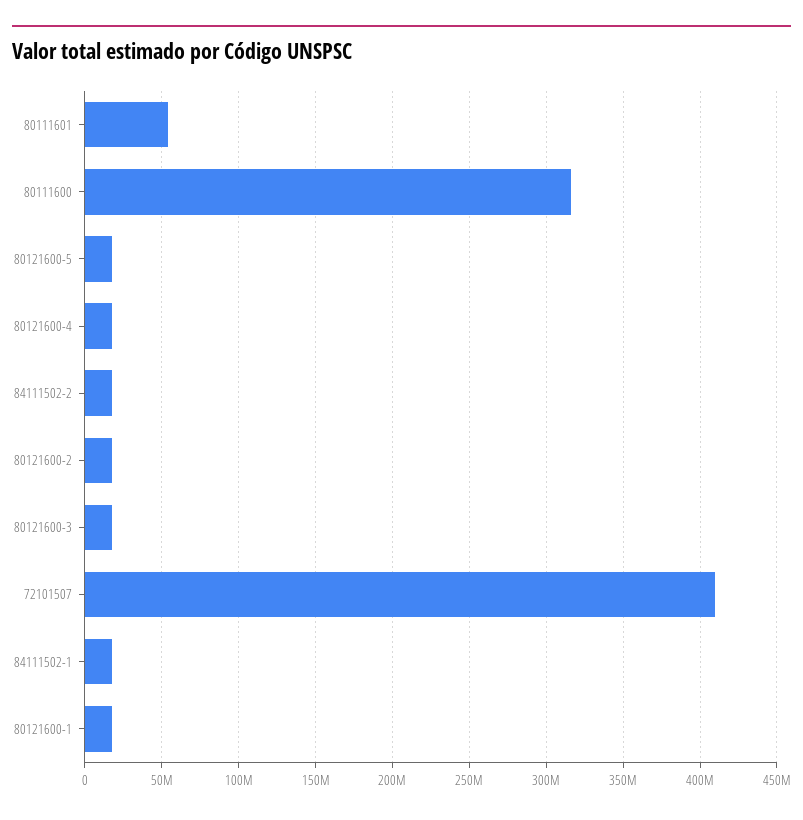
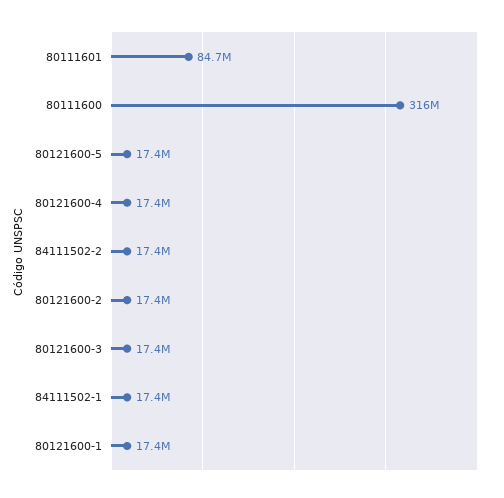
  {
-   "80111601": 55000000,
+   "80111601": 84700000,
    "80111600": 316000000,
    "80121600-5": 17400000,
    "80121600-4": 17400000,
    "84111502-2": 17400000,
    "80121600-2": 17400000,
    "80121600-3": 17400000,
-   "72101507": 410000000,
    "84111502-1": 17400000,
    "80121600-1": 17400000
  }

